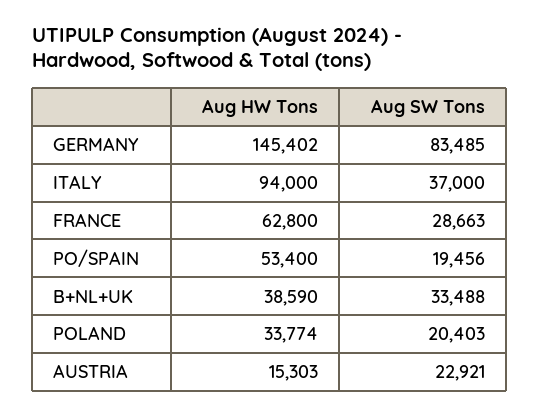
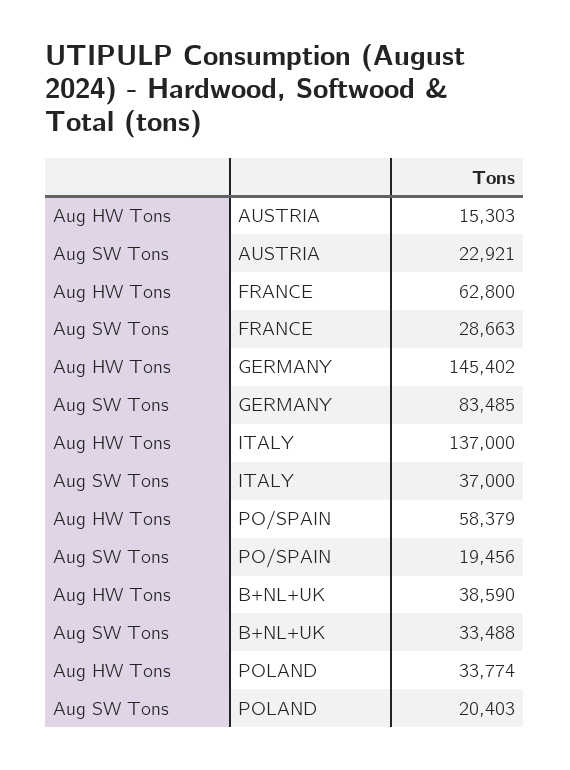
  {
    "Aug HW Tons": {
      "GERMANY": 145402,
-     "ITALY": 94000,
+     "ITALY": 137000,
      "FRANCE": 62800,
-     "PO/SPAIN": 53400,
+     "PO/SPAIN": 58379,
      "B+NL+UK": 38590,
      "POLAND": 33774,
      "AUSTRIA": 15303
    },
    "Aug SW Tons": {
      "GERMANY": 83485,
      "ITALY": 37000,
      "FRANCE": 28663,
      "PO/SPAIN": 19456,
      "B+NL+UK": 33488,
      "POLAND": 20403,
      "AUSTRIA": 22921
    }
  }

